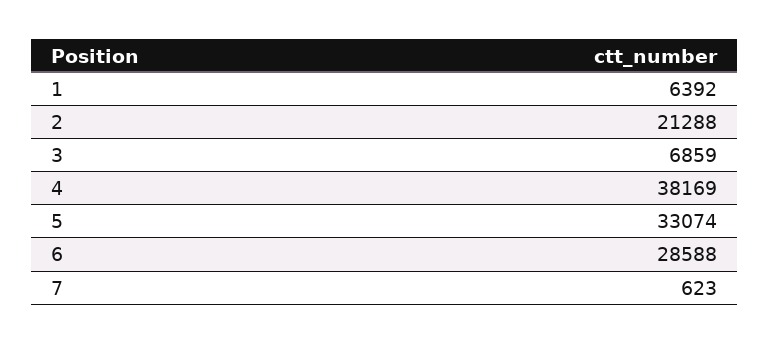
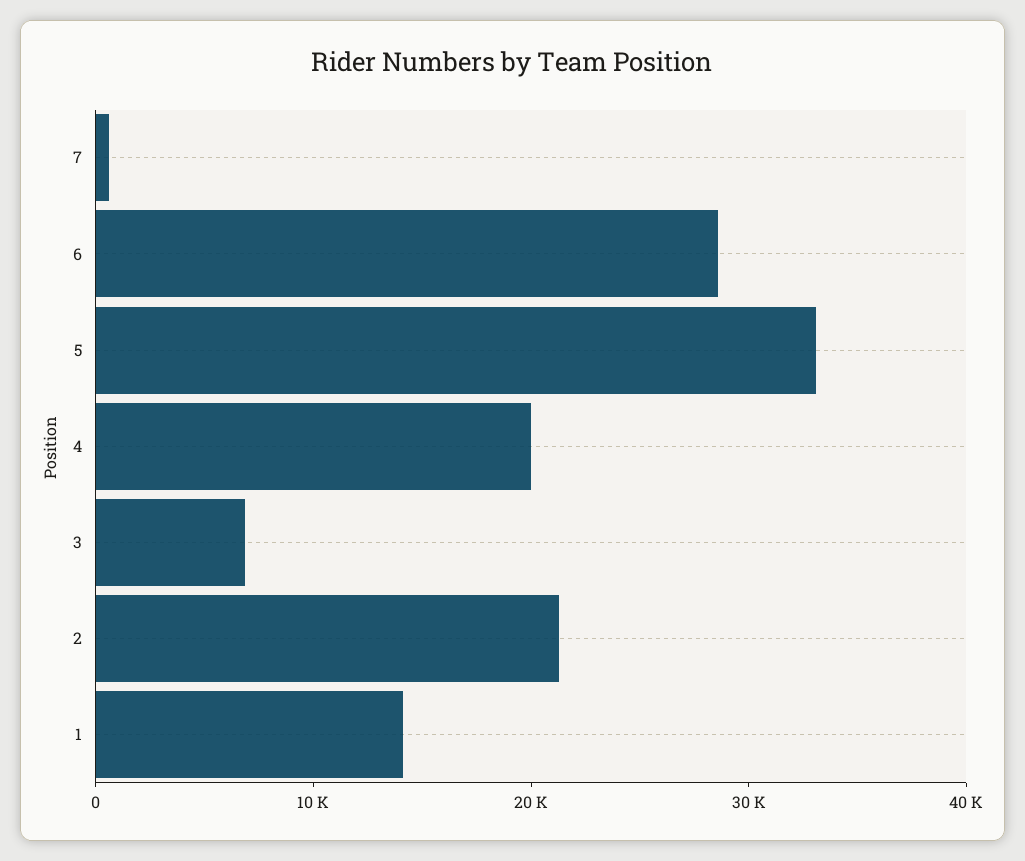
  {
-   "1": 6392,
+   "1": 14000,
    "2": 21288,
    "3": 6859,
-   "4": 38169,
+   "4": 20000,
    "5": 33074,
    "6": 28588,
    "7": 623
  }

